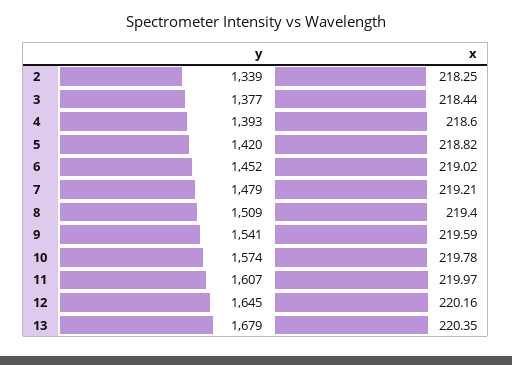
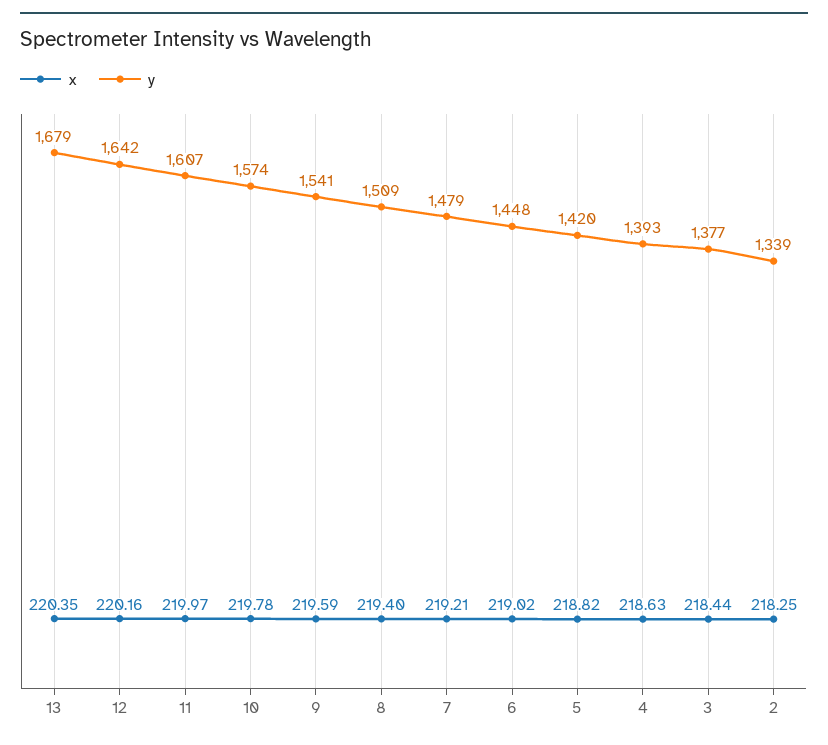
  {
    "y": {
      "2": 1339,
      "3": 1377,
      "4": 1393,
      "5": 1420,
-     "6": 1452,
+     "6": 1448,
      "7": 1479,
      "8": 1509,
      "9": 1541,
      "10": 1574,
      "11": 1607,
-     "12": 1645,
+     "12": 1642,
      "13": 1679
    },
    "x": {
      "2": 218.25,
      "3": 218.44,
-     "4": 218.6,
+     "4": 218.63,
      "5": 218.82,
      "6": 219.02,
      "7": 219.21,
      "8": 219.4,
      "9": 219.59,
      "10": 219.78,
      "11": 219.97,
      "12": 220.16,
      "13": 220.35
    }
  }

